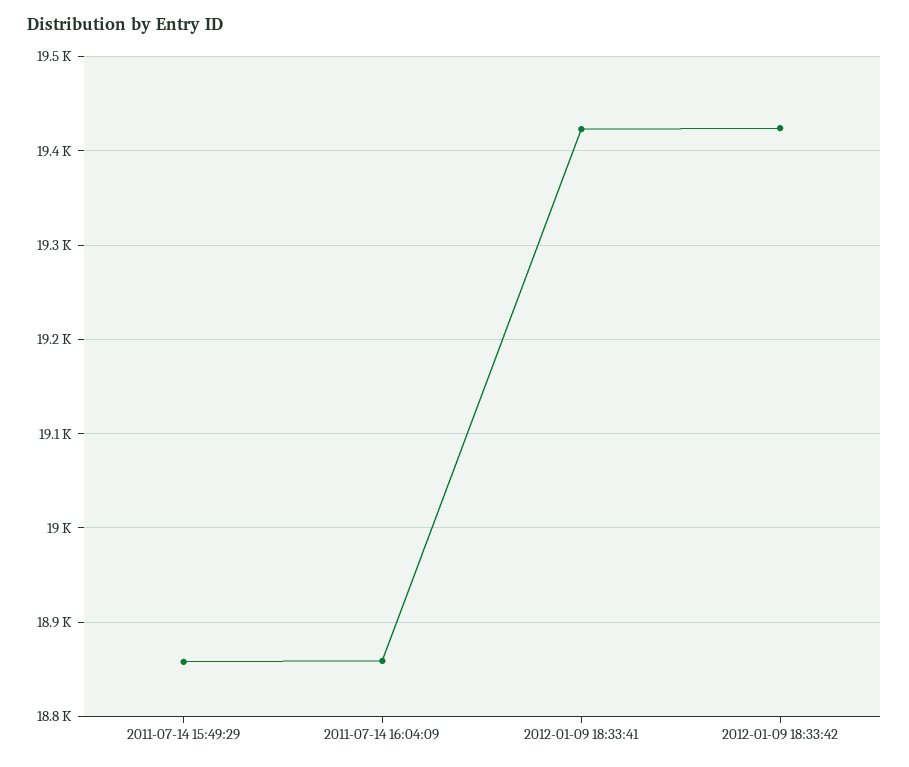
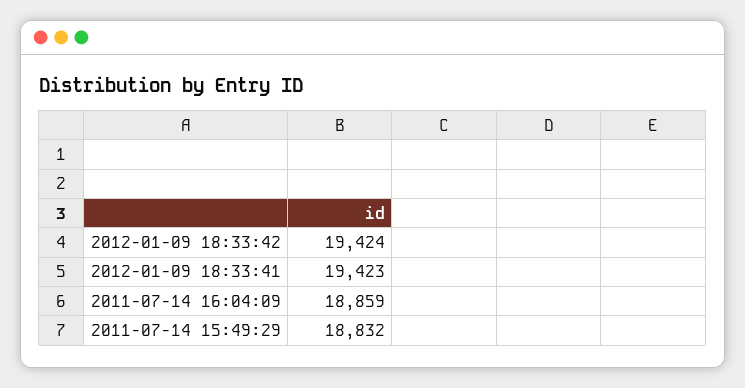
  {
-   "2011-07-14 15:49:29": 18860,
+   "2011-07-14 15:49:29": 18832,
    "2011-07-14 16:04:09": 18859,
    "2012-01-09 18:33:41": 19423,
    "2012-01-09 18:33:42": 19424
  }

